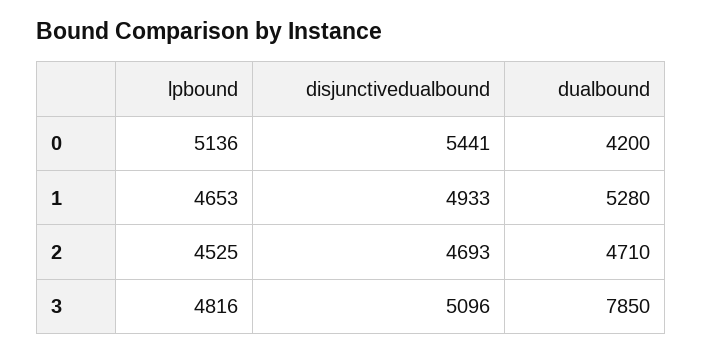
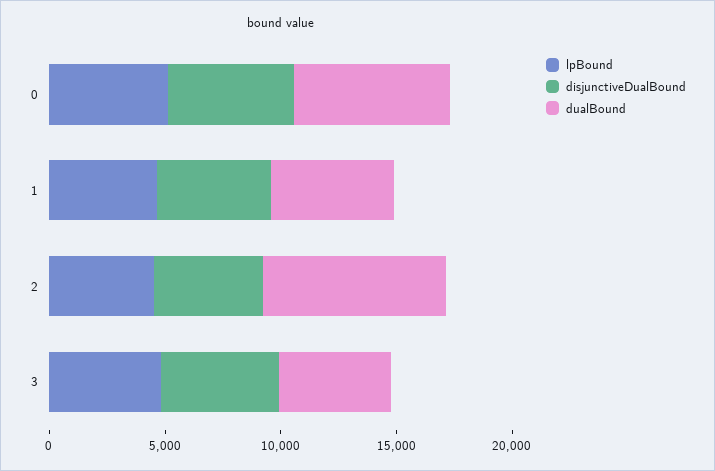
  {
    "lpbound": {
      "0": 5136,
      "1": 4653,
      "2": 4525,
      "3": 4816
    },
    "disjunctivedualbound": {
      "0": 5441,
      "1": 4933,
      "2": 4693,
      "3": 5096
    },
    "dualbound": {
-     "0": 4200,
+     "0": 7000,
      "1": 5280,
-     "2": 4710,
+     "2": 8000,
-     "3": 7850
+     "3": 5000
    }
  }

